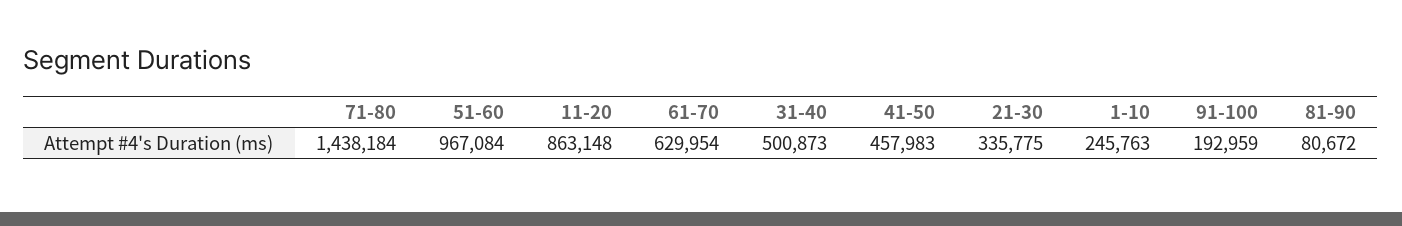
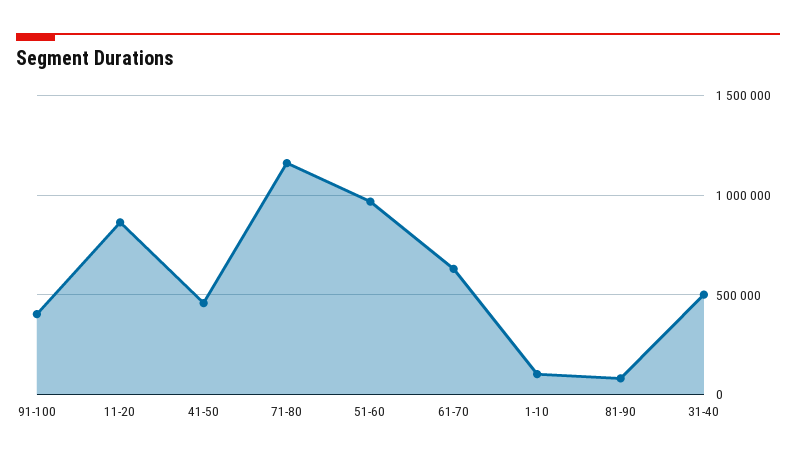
  {
-   "71-80": 1438184,
+   "71-80": 1150000,
    "51-60": 967084,
    "11-20": 863148,
    "61-70": 629954,
    "31-40": 500873,
    "41-50": 457983,
-   "21-30": 335775,
-   "1-10": 245763,
+   "1-10": 100000,
-   "91-100": 192959,
+   "91-100": 400000,
    "81-90": 80672
  }

